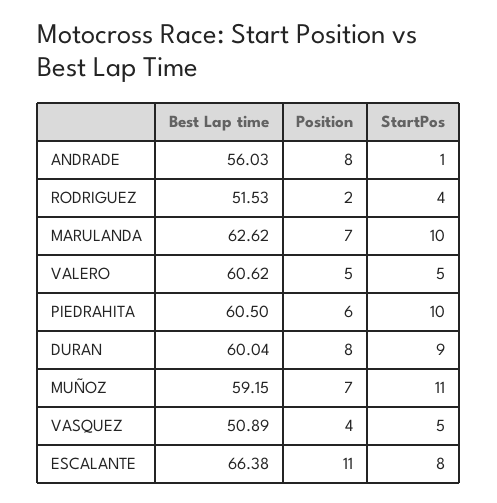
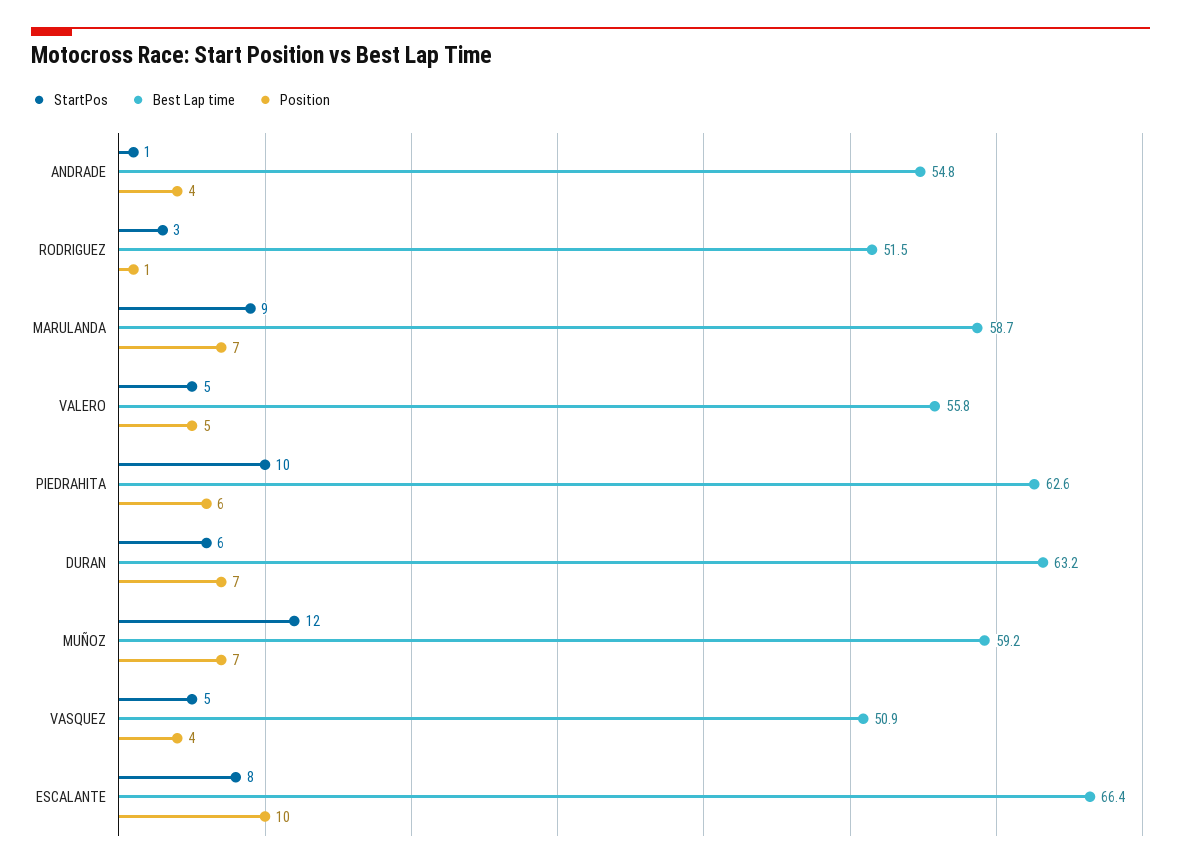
  {
    "Best Lap time": {
-     "ANDRADE": 56.03,
+     "ANDRADE": 54.8,
      "RODRIGUEZ": 51.53,
-     "MARULANDA": 62.62,
+     "MARULANDA": 58.7,
-     "VALERO": 60.62,
+     "VALERO": 55.8,
-     "PIEDRAHITA": 60.5,
+     "PIEDRAHITA": 62.6,
-     "DURAN": 60.04,
+     "DURAN": 63.2,
      "MUÑOZ": 59.15,
      "VASQUEZ": 50.89,
      "ESCALANTE": 66.38
    },
    "Position": {
-     "ANDRADE": 8,
+     "ANDRADE": 4,
-     "RODRIGUEZ": 2,
+     "RODRIGUEZ": 1,
      "MARULANDA": 7,
      "VALERO": 5,
      "PIEDRAHITA": 6,
-     "DURAN": 8,
+     "DURAN": 7,
      "MUÑOZ": 7,
      "VASQUEZ": 4,
-     "ESCALANTE": 11
+     "ESCALANTE": 10
    },
    "StartPos": {
      "ANDRADE": 1,
-     "RODRIGUEZ": 4,
+     "RODRIGUEZ": 3,
-     "MARULANDA": 10,
+     "MARULANDA": 9,
      "VALERO": 5,
      "PIEDRAHITA": 10,
-     "DURAN": 9,
+     "DURAN": 6,
-     "MUÑOZ": 11,
+     "MUÑOZ": 12,
      "VASQUEZ": 5,
      "ESCALANTE": 8
    }
  }

